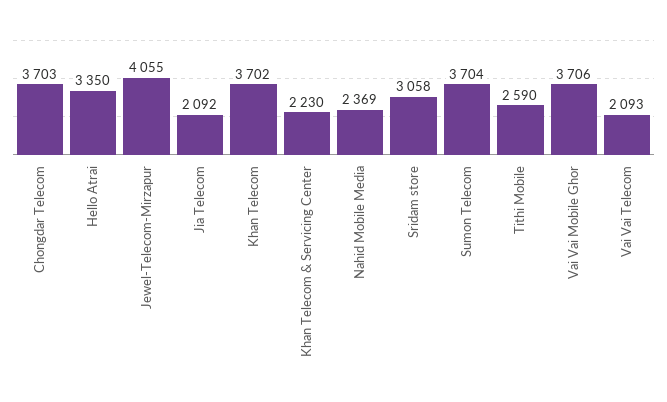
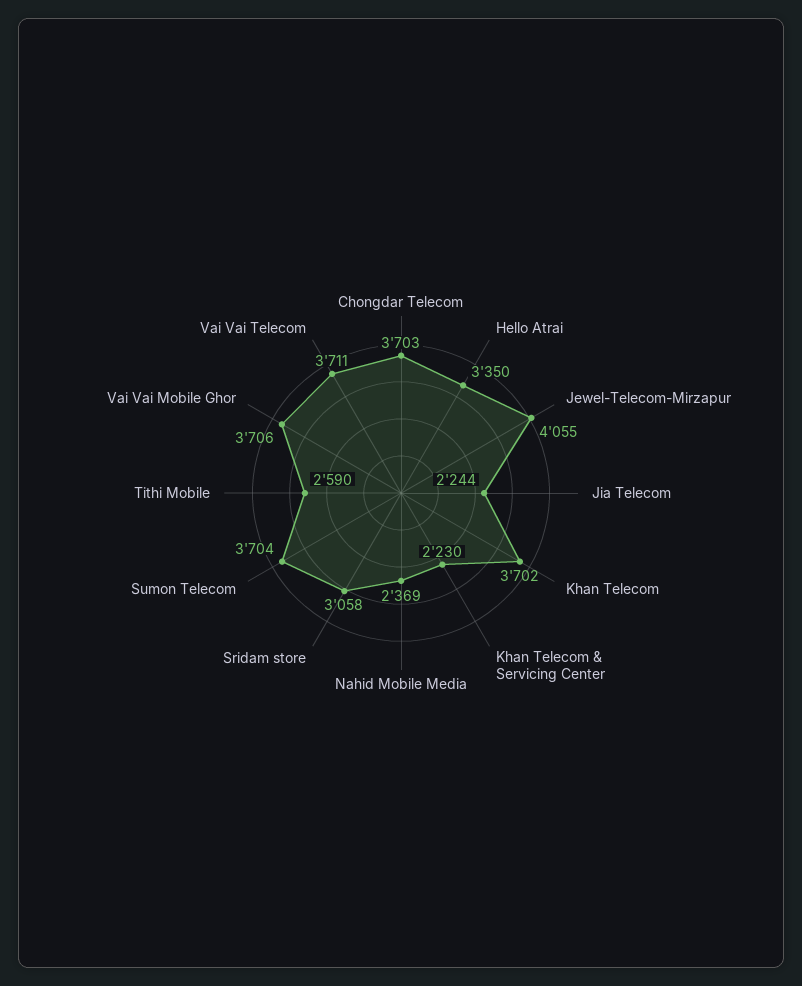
  {
    "Chongdar Telecom": 3703,
    "Hello Atrai": 3350,
    "Jewel-Telecom-Mirzapur": 4055,
-   "Jia Telecom": 2092,
+   "Jia Telecom": 2244,
    "Khan Telecom": 3702,
    "Khan Telecom & Servicing Center": 2230,
    "Nahid Mobile Media": 2369,
    "Sridam store": 3058,
    "Sumon Telecom": 3704,
    "Tithi Mobile": 2590,
    "Vai Vai Mobile Ghor": 3706,
-   "Vai Vai Telecom": 2093
+   "Vai Vai Telecom": 3711
  }

